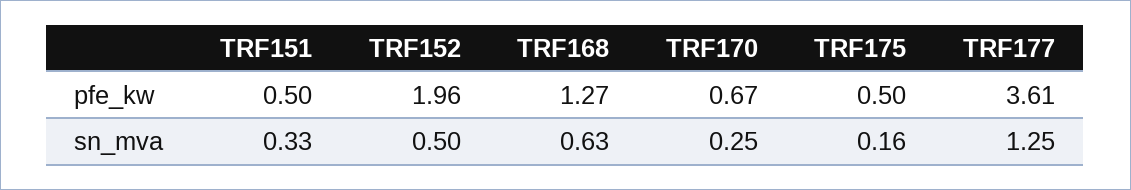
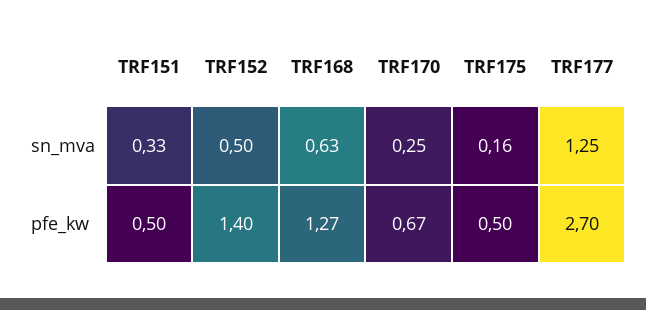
  {
    "TRF151": {
      "pfe_kw": 0.5,
      "sn_mva": 0.33
    },
    "TRF152": {
-     "pfe_kw": 1.96,
+     "pfe_kw": 1.4,
      "sn_mva": 0.5
    },
    "TRF168": {
      "pfe_kw": 1.27,
      "sn_mva": 0.63
    },
    "TRF170": {
      "pfe_kw": 0.67,
      "sn_mva": 0.25
    },
    "TRF175": {
      "pfe_kw": 0.5,
      "sn_mva": 0.16
    },
    "TRF177": {
-     "pfe_kw": 3.61,
+     "pfe_kw": 2.7,
      "sn_mva": 1.25
    }
  }

